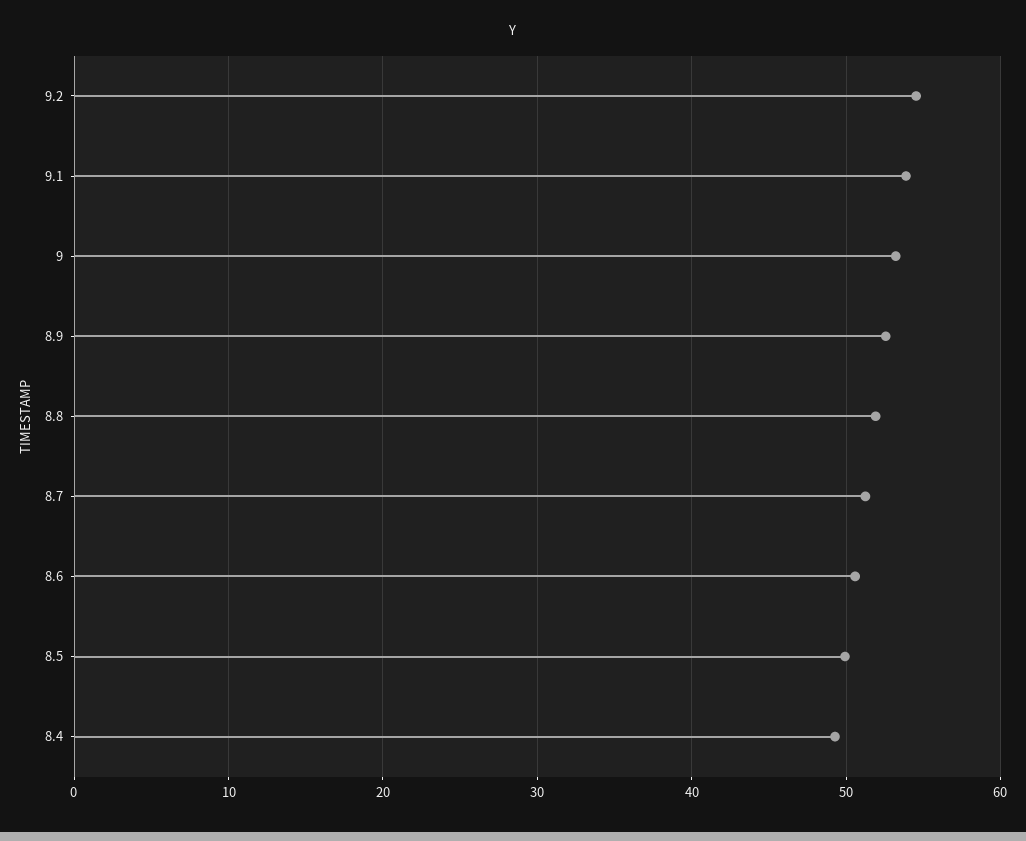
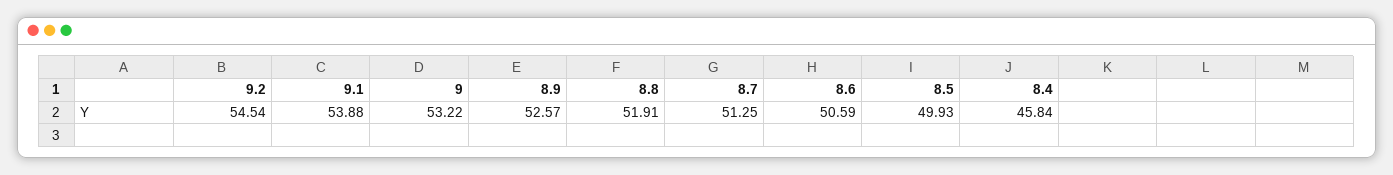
  {
    "9.2": 54.54,
    "9.1": 53.88,
    "9": 53.22,
    "8.9": 52.57,
    "8.8": 51.91,
    "8.7": 51.25,
    "8.6": 50.59,
    "8.5": 49.93,
-   "8.4": 49
+   "8.4": 45.84
  }

